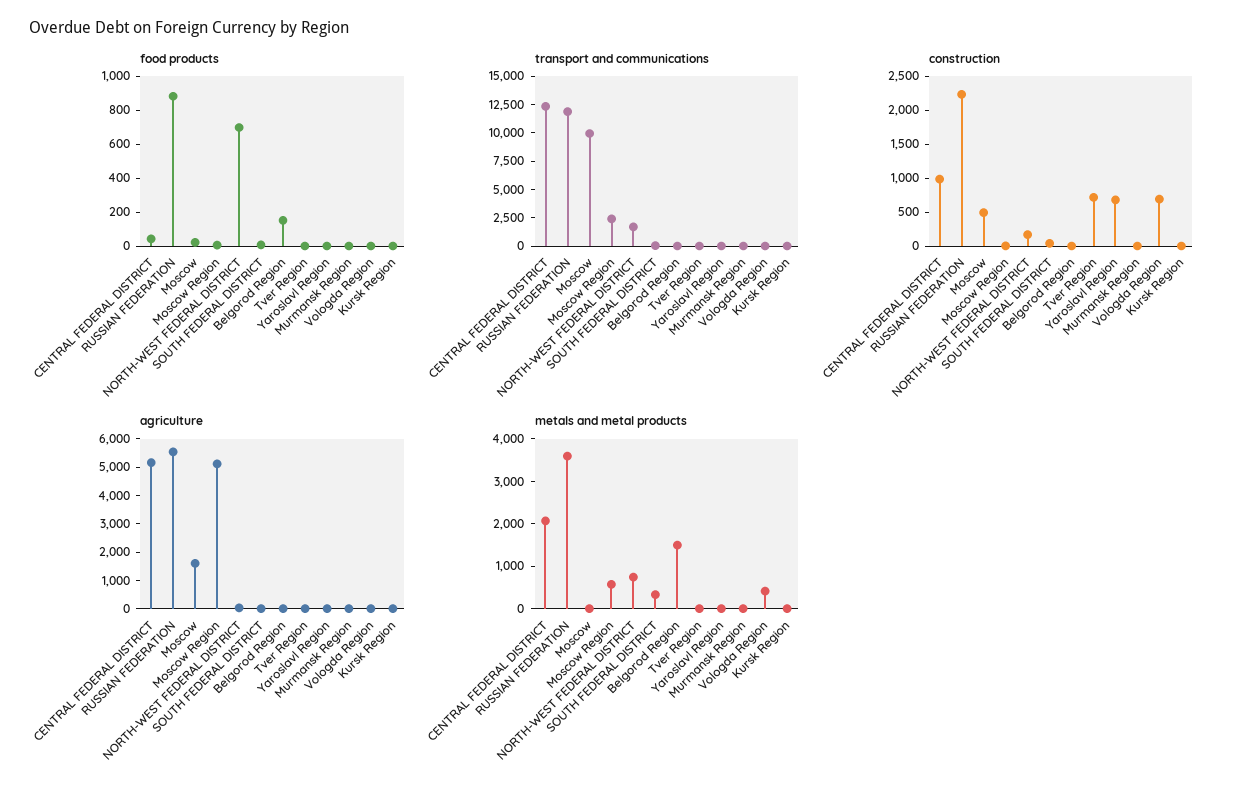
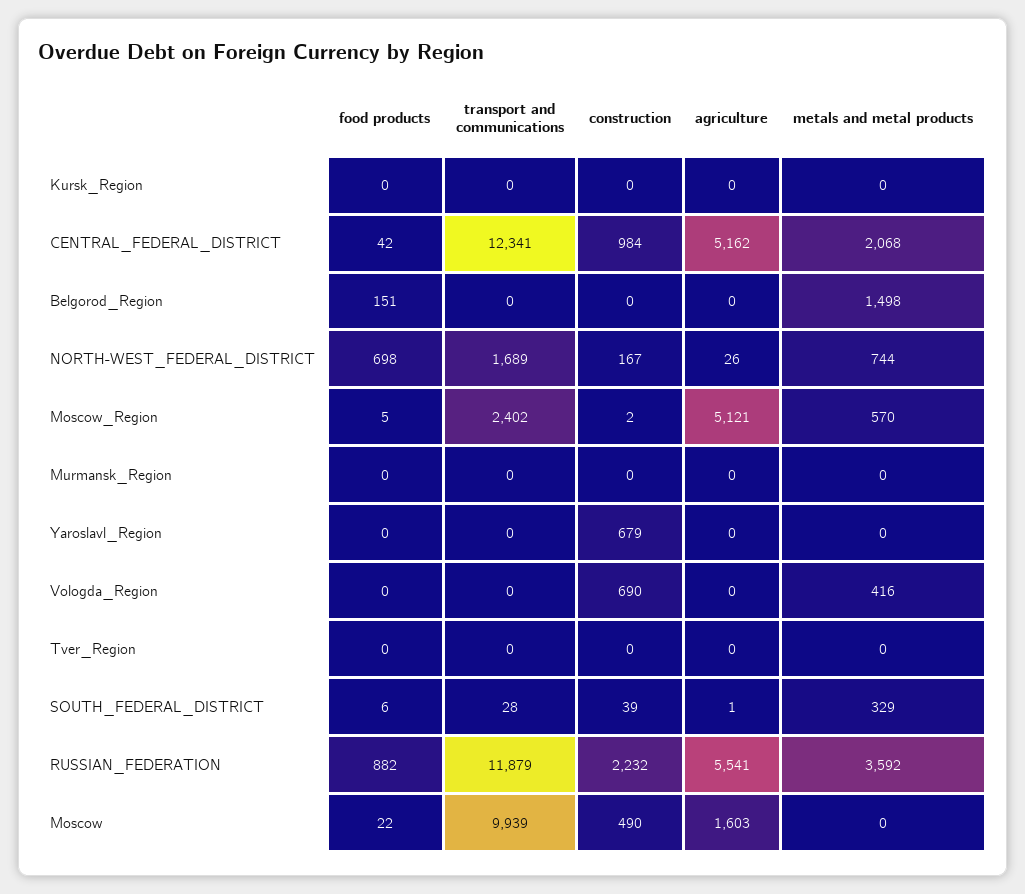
  {
    "food products": {
      "CENTRAL FEDERAL DISTRICT": 42,
      "RUSSIAN FEDERATION": 882,
      "Moscow": 22,
      "Moscow Region": 5,
      "NORTH-WEST FEDERAL DISTRICT": 698,
      "SOUTH FEDERAL DISTRICT": 6,
      "Belgorod Region": 151,
      "Tver Region": 0,
      "Yaroslavl Region": 0,
      "Murmansk Region": 0,
      "Vologda Region": 0,
      "Kursk Region": 0
    },
    "transport and communications": {
      "CENTRAL FEDERAL DISTRICT": 12341,
      "RUSSIAN FEDERATION": 11879,
      "Moscow": 9939,
      "Moscow Region": 2402,
      "NORTH-WEST FEDERAL DISTRICT": 1689,
      "SOUTH FEDERAL DISTRICT": 28,
      "Belgorod Region": 0,
      "Tver Region": 0,
      "Yaroslavl Region": 0,
      "Murmansk Region": 0,
      "Vologda Region": 0,
      "Kursk Region": 0
    },
    "construction": {
      "CENTRAL FEDERAL DISTRICT": 984,
      "RUSSIAN FEDERATION": 2232,
      "Moscow": 490,
      "Moscow Region": 2,
      "NORTH-WEST FEDERAL DISTRICT": 167,
      "SOUTH FEDERAL DISTRICT": 39,
      "Belgorod Region": 0,
-     "Tver Region": 750,
+     "Tver Region": 0,
      "Yaroslavl Region": 679,
      "Murmansk Region": 0,
      "Vologda Region": 690,
      "Kursk Region": 0
    },
    "agriculture": {
      "CENTRAL FEDERAL DISTRICT": 5162,
      "RUSSIAN FEDERATION": 5541,
      "Moscow": 1603,
      "Moscow Region": 5121,
      "NORTH-WEST FEDERAL DISTRICT": 26,
      "SOUTH FEDERAL DISTRICT": 1,
      "Belgorod Region": 0,
      "Tver Region": 0,
      "Yaroslavl Region": 0,
      "Murmansk Region": 0,
      "Vologda Region": 0,
      "Kursk Region": 0
    },
    "metals and metal products": {
      "CENTRAL FEDERAL DISTRICT": 2068,
      "RUSSIAN FEDERATION": 3592,
      "Moscow": 0,
      "Moscow Region": 570,
      "NORTH-WEST FEDERAL DISTRICT": 744,
      "SOUTH FEDERAL DISTRICT": 329,
      "Belgorod Region": 1498,
      "Tver Region": 0,
      "Yaroslavl Region": 0,
      "Murmansk Region": 0,
      "Vologda Region": 416,
      "Kursk Region": 0
    }
  }

